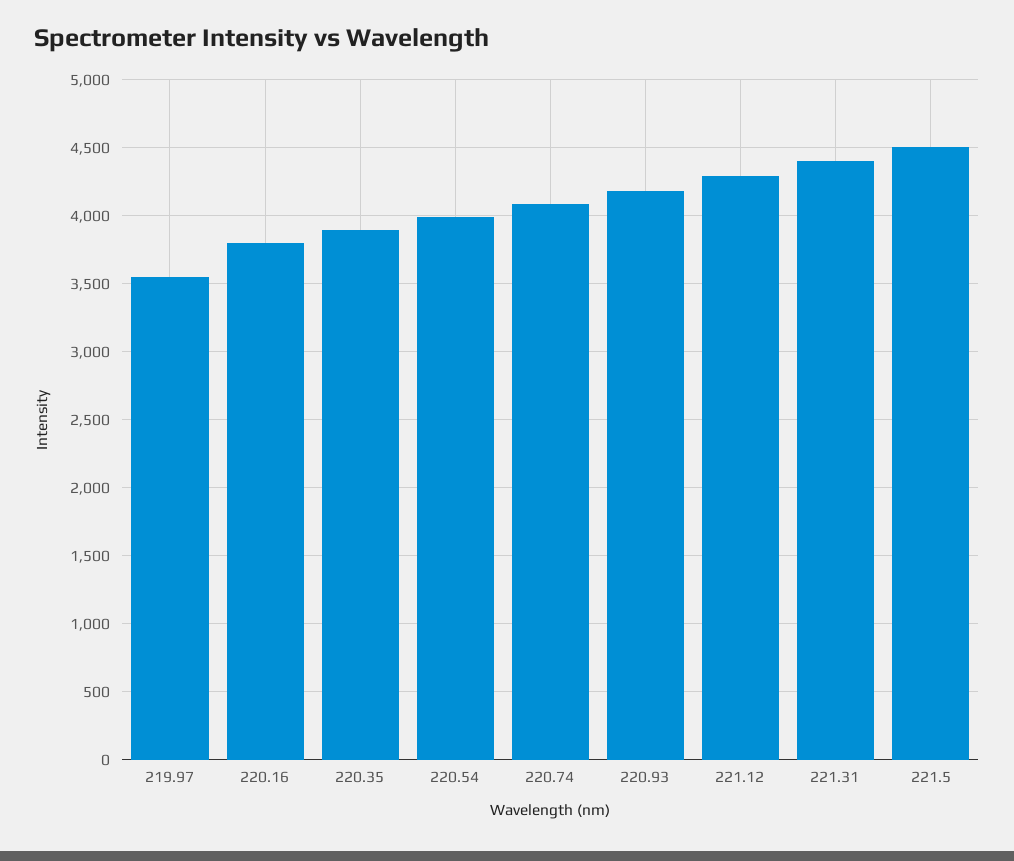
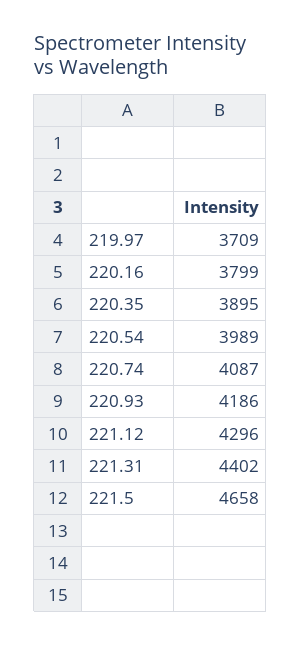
  {
-   "219.97": 3550,
+   "219.97": 3709,
    "220.16": 3799,
    "220.35": 3895,
    "220.54": 3989,
    "220.74": 4087,
    "220.93": 4186,
    "221.12": 4296,
    "221.31": 4402,
-   "221.5": 4500
+   "221.5": 4658
  }

